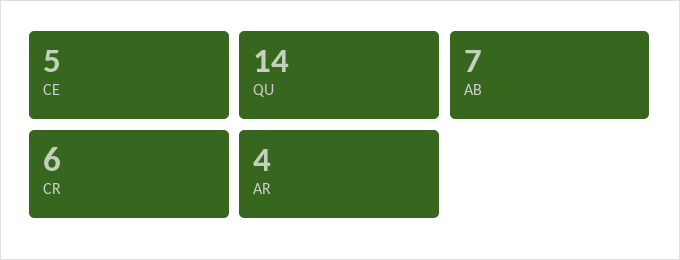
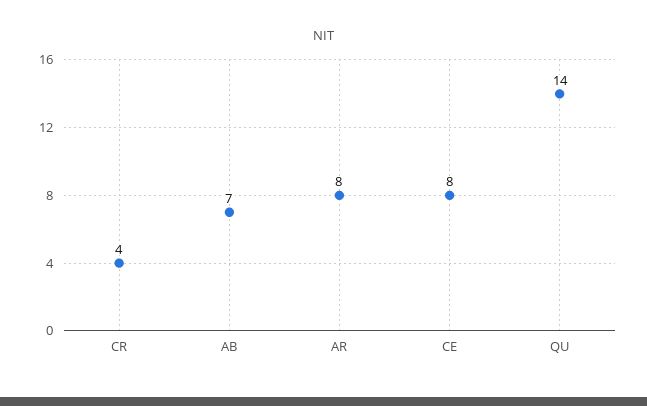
  {
-   "CE": 5,
+   "CE": 8,
    "QU": 14,
    "AB": 7,
-   "CR": 6,
+   "CR": 4,
-   "AR": 4
+   "AR": 8
  }

